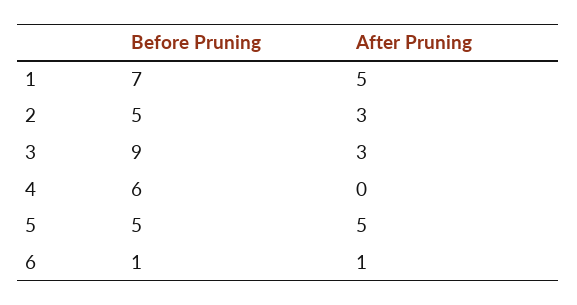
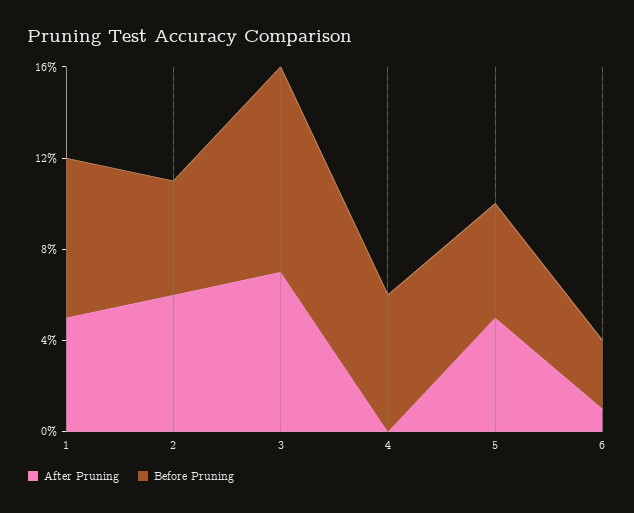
  {
    "Before Pruning": {
      "1": 7,
      "2": 5,
      "3": 9,
      "4": 6,
      "5": 5,
-     "6": 1
+     "6": 3
    },
    "After Pruning": {
      "1": 5,
-     "2": 3,
+     "2": 6,
-     "3": 3,
+     "3": 7,
      "4": 0,
      "5": 5,
      "6": 1
    }
  }

